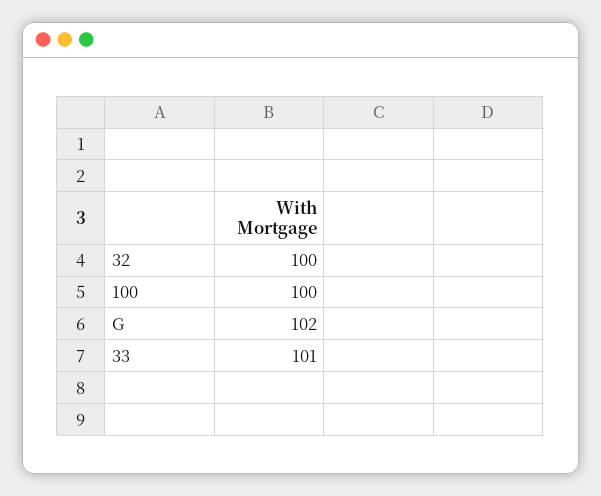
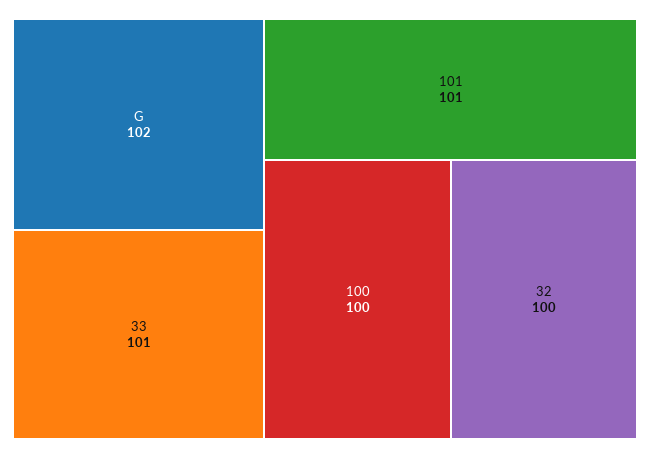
  {
    "32": 100,
    "100": 100,
    "G": 102,
-   "33": 101
+   "33": 101,
+   "101": 101
  }

